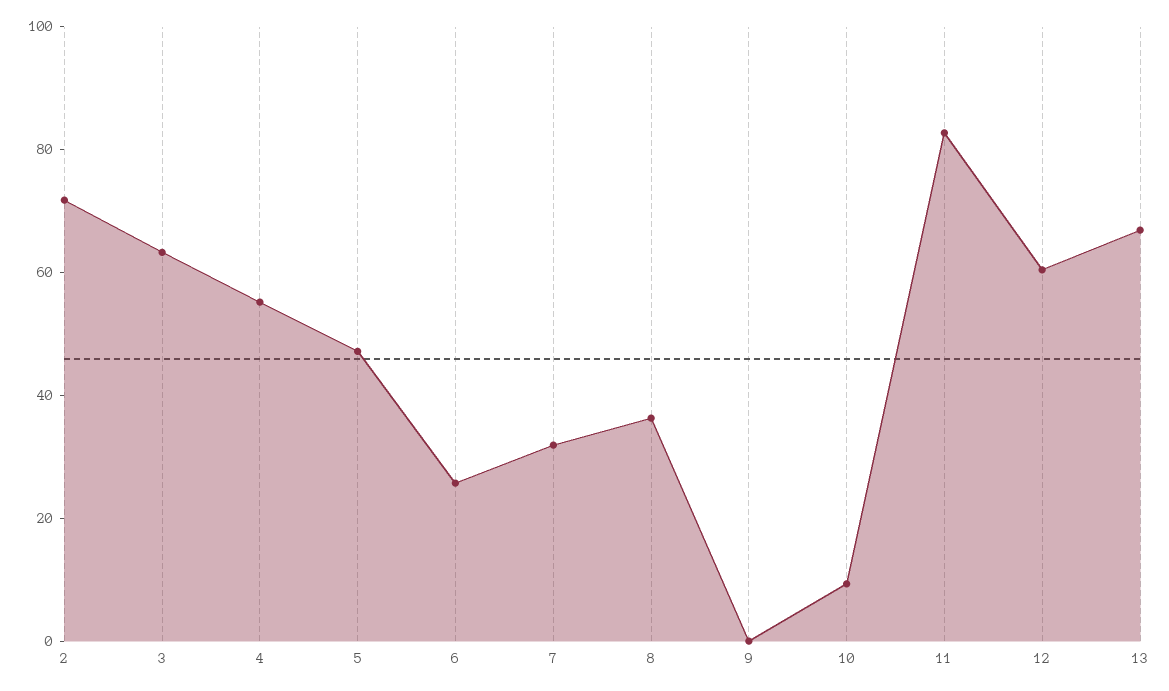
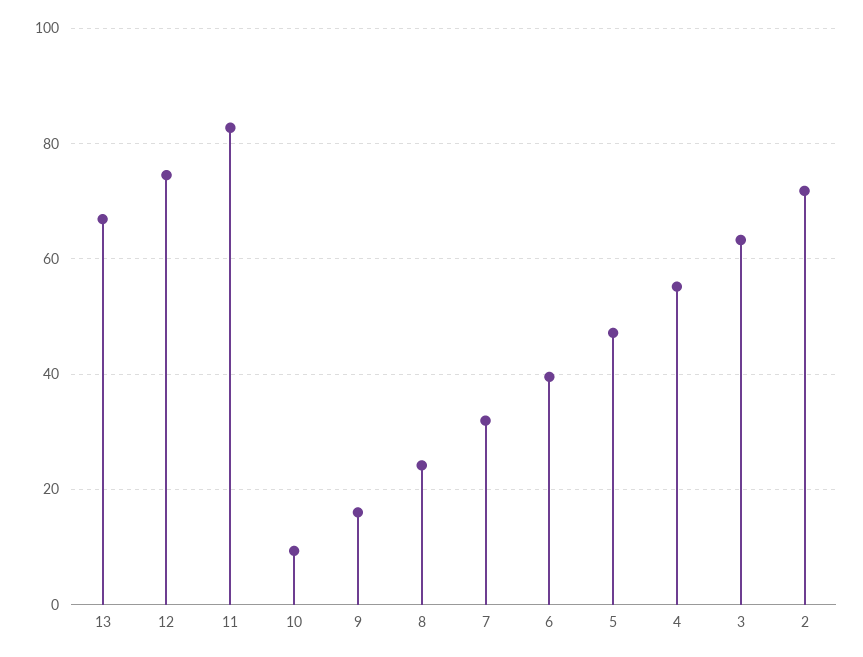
  {
    "2": 72,
    "3": 64,
    "4": 56,
    "5": 48,
-   "6": 25,
+   "6": 40,
    "7": 32,
-   "8": 35,
+   "8": 24,
-   "9": 0,
+   "9": 16,
    "10": 10,
    "11": 82,
-   "12": 60,
+   "12": 74,
    "13": 66
  }

